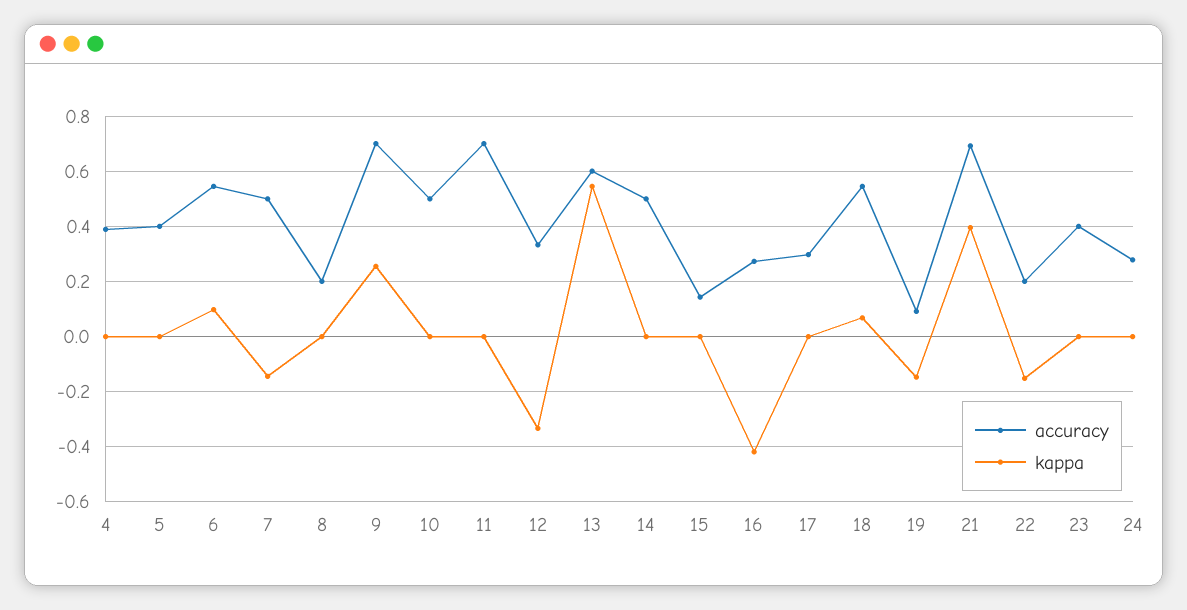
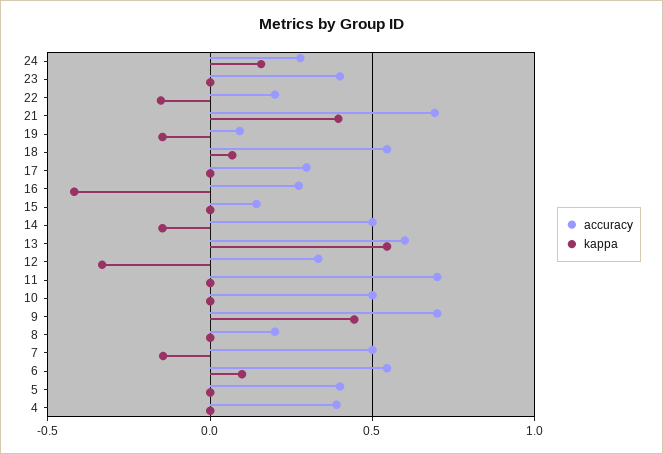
  {
    "accuracy": {
      "4": 0.4,
      "5": 0.4,
      "6": 0.55,
      "7": 0.5,
      "8": 0.2,
      "9": 0.7,
      "10": 0.5,
      "11": 0.7,
      "12": 0.325,
      "13": 0.6,
      "14": 0.5,
      "15": 0.15,
      "16": 0.275,
      "17": 0.3,
      "18": 0.55,
      "19": 0.1,
      "21": 0.7,
      "22": 0.2,
      "23": 0.4,
      "24": 0.275
    },
    "kappa": {
      "4": 0,
      "5": 0,
      "6": 0.1,
      "7": -0.15,
      "8": 0,
-     "9": 0.25,
+     "9": 0.45,
      "10": 0,
      "11": 0,
      "12": -0.325,
      "13": 0.55,
-     "14": 0,
+     "14": -0.15,
      "15": 0,
      "16": -0.425,
      "17": 0,
      "18": 0.075,
      "19": -0.15,
      "21": 0.4,
      "22": -0.15,
      "23": 0,
-     "24": 0
+     "24": 0.15
    }
  }

